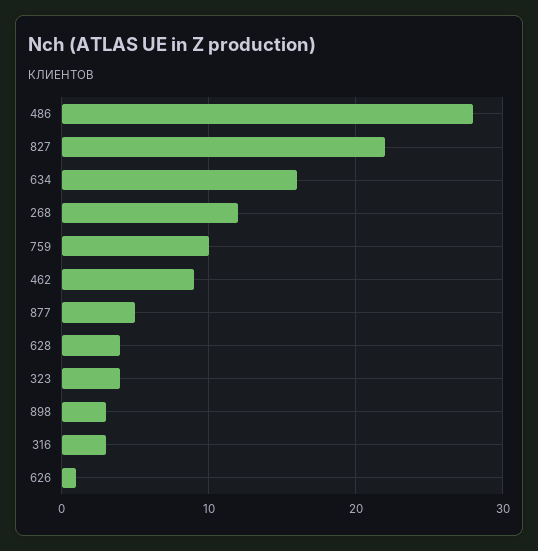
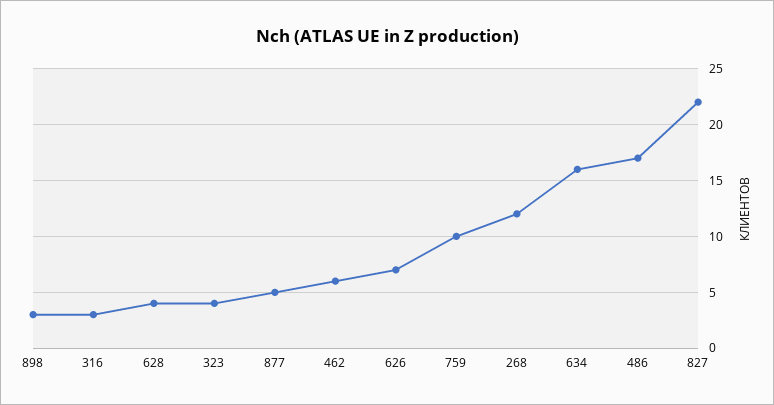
  {
-   "486": 28,
+   "486": 17,
    "827": 22,
    "634": 16,
    "268": 12,
    "759": 10,
-   "462": 9,
+   "462": 6,
    "877": 5,
    "628": 4,
    "323": 4,
    "898": 3,
    "316": 3,
-   "626": 1
+   "626": 7
  }

